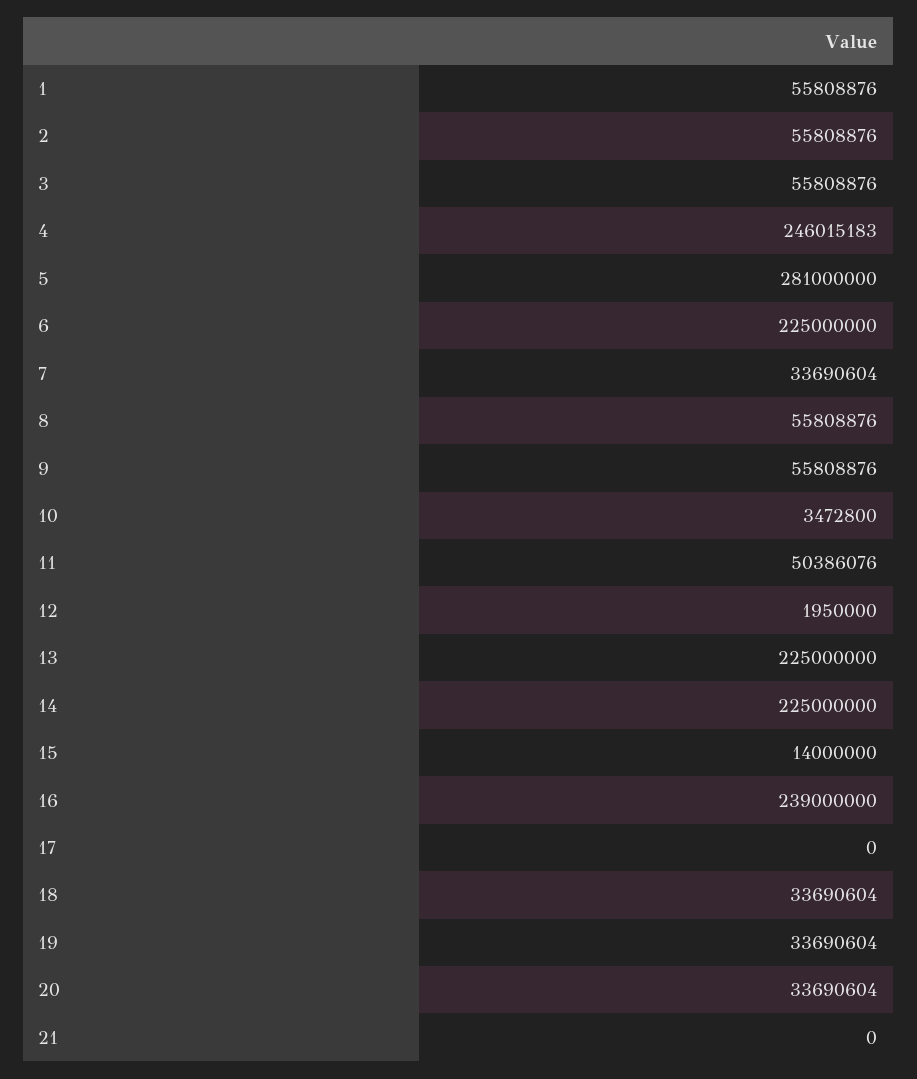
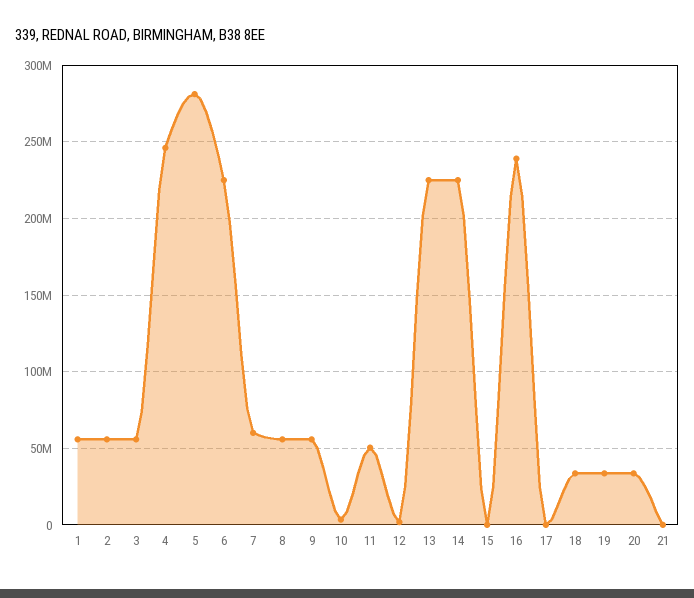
  {
    "1": 55808876,
    "2": 55808876,
    "3": 55808876,
    "4": 246015183,
    "5": 281000000,
    "6": 225000000,
-   "7": 33690604,
+   "7": 60000000,
    "8": 55808876,
    "9": 55808876,
    "10": 3472800,
    "11": 50386076,
    "12": 1950000,
    "13": 225000000,
    "14": 225000000,
-   "15": 14000000,
+   "15": 0,
    "16": 239000000,
    "17": 0,
    "18": 33690604,
    "19": 33690604,
    "20": 33690604,
    "21": 0
  }

